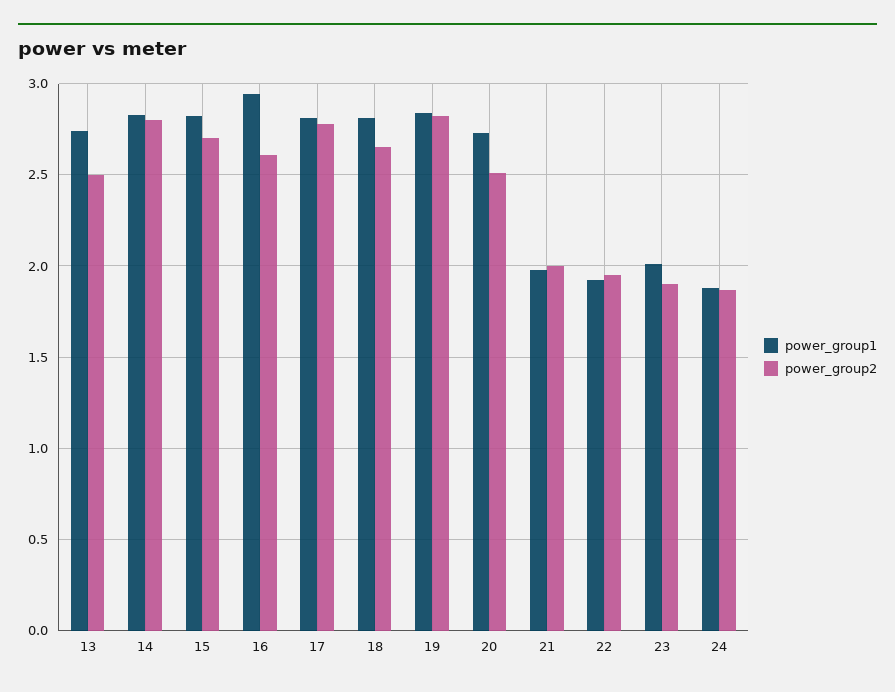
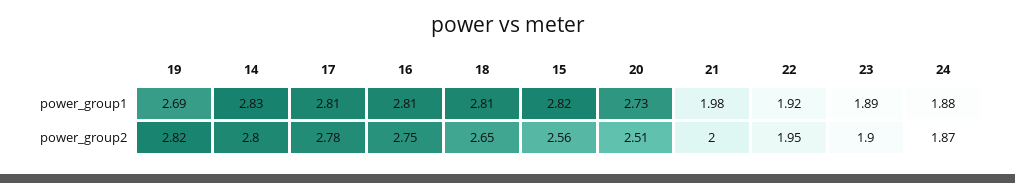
  {
    "power_group1": {
-     "13": 2.75,
      "14": 2.83,
      "15": 2.82,
-     "16": 2.95,
+     "16": 2.81,
      "17": 2.81,
      "18": 2.81,
-     "19": 2.85,
+     "19": 2.69,
      "20": 2.73,
      "21": 1.98,
      "22": 1.92,
-     "23": 2,
+     "23": 1.89,
      "24": 1.88
    },
    "power_group2": {
-     "13": 2.5,
      "14": 2.8,
-     "15": 2.7,
+     "15": 2.56,
-     "16": 2.6,
+     "16": 2.75,
      "17": 2.78,
      "18": 2.65,
      "19": 2.82,
      "20": 2.51,
      "21": 2,
      "22": 1.95,
      "23": 1.9,
      "24": 1.87
    }
  }

